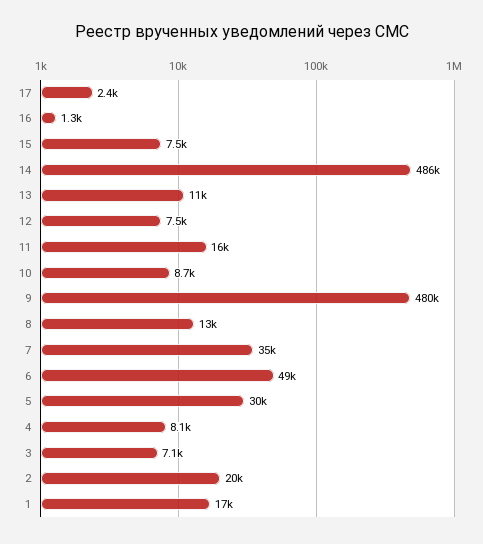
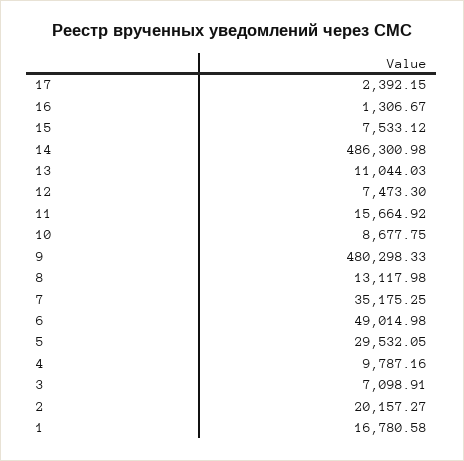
  {
    "17": 2392.15,
    "16": 1306.67,
    "15": 7533.12,
    "14": 486300.98,
    "13": 11044.03,
    "12": 7473.3,
    "11": 15664.92,
    "10": 8677.75,
    "9": 480298.33,
    "8": 13117.98,
    "7": 35175.25,
    "6": 49014.98,
    "5": 29532.05,
-   "4": 8100,
+   "4": 9787.16,
    "3": 7098.91,
    "2": 20157.27,
    "1": 16780.58
  }

